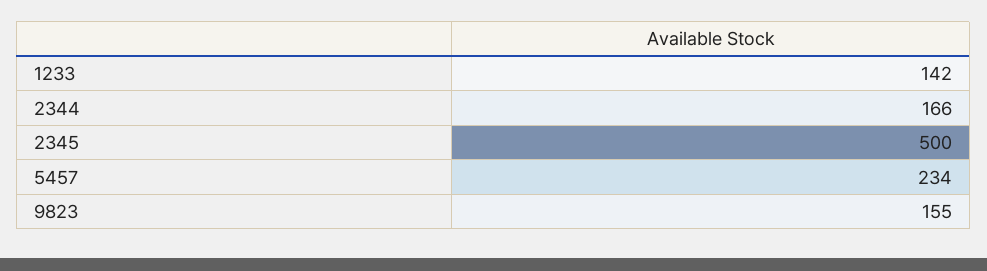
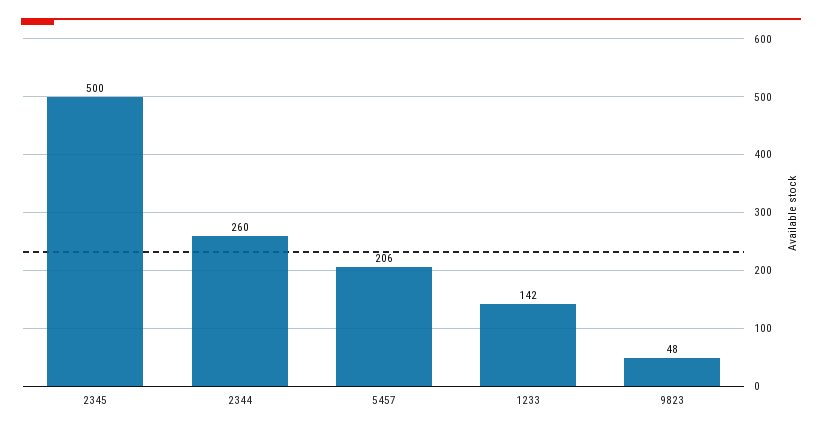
  {
    "1233": 142,
-   "2344": 166,
+   "2344": 260,
    "2345": 500,
-   "5457": 234,
+   "5457": 206,
-   "9823": 155
+   "9823": 48
  }

